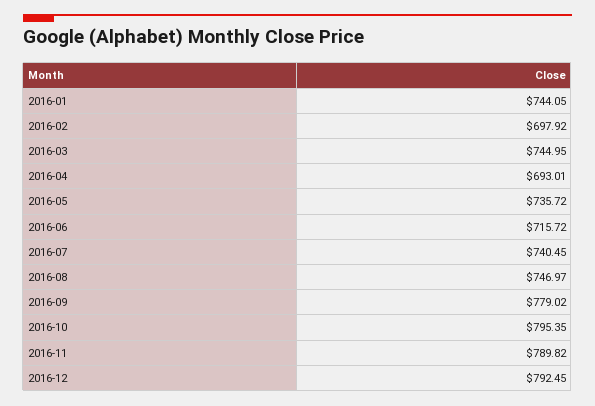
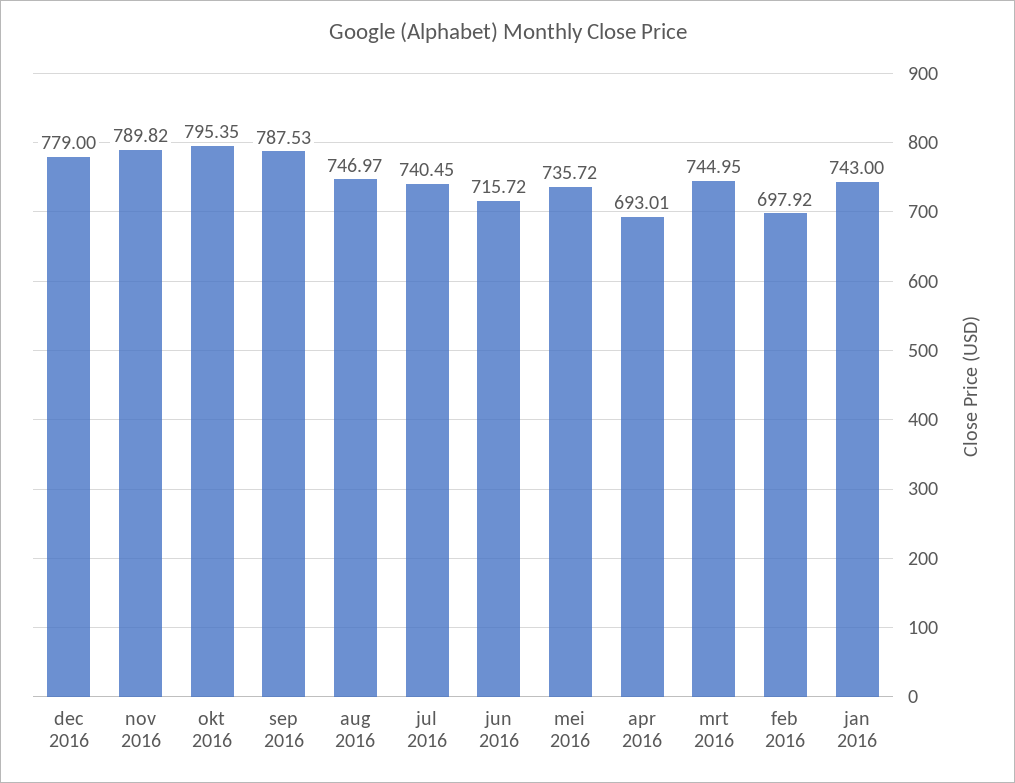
  {
-   "2016-01": 744.05,
+   "2016-01": 743,
    "2016-02": 697.92,
    "2016-03": 744.95,
    "2016-04": 693.01,
    "2016-05": 735.72,
    "2016-06": 715.72,
    "2016-07": 740.45,
    "2016-08": 746.97,
-   "2016-09": 779.02,
+   "2016-09": 787.53,
    "2016-10": 795.35,
    "2016-11": 789.82,
-   "2016-12": 792.45
+   "2016-12": 779
  }

